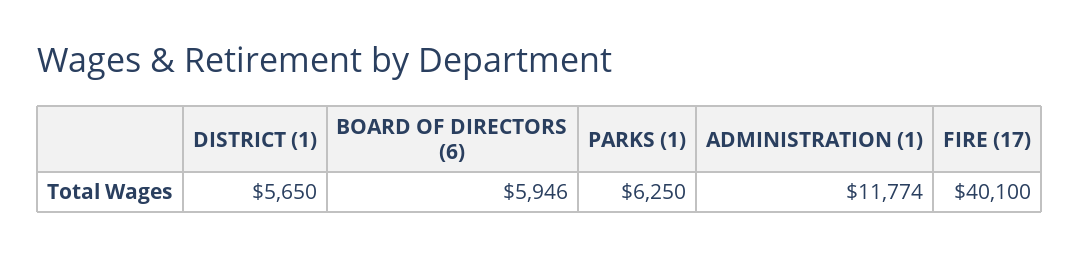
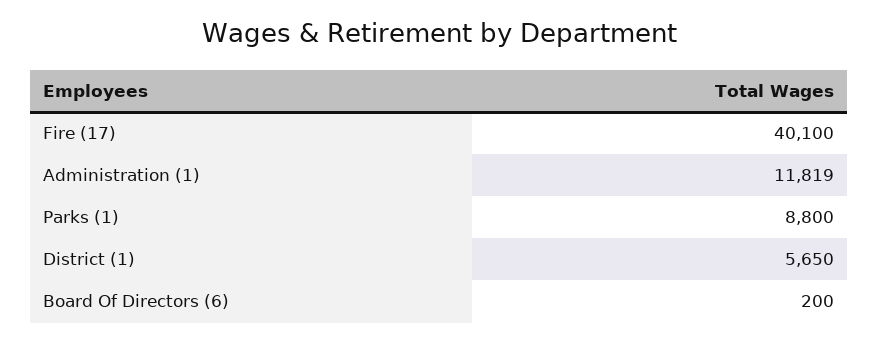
  {
    "DISTRICT (1)": 5650,
-   "BOARD OF DIRECTORS (6)": 5946,
+   "BOARD OF DIRECTORS (6)": 200,
-   "PARKS (1)": 6250,
+   "PARKS (1)": 8800,
-   "ADMINISTRATION (1)": 11774,
+   "ADMINISTRATION (1)": 11819,
    "FIRE (17)": 40100
  }

